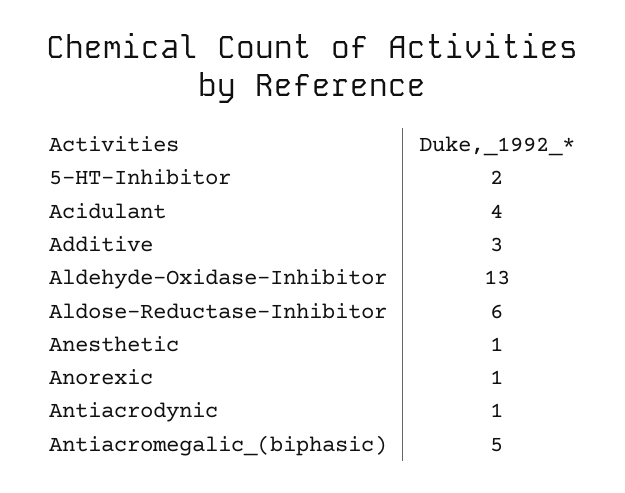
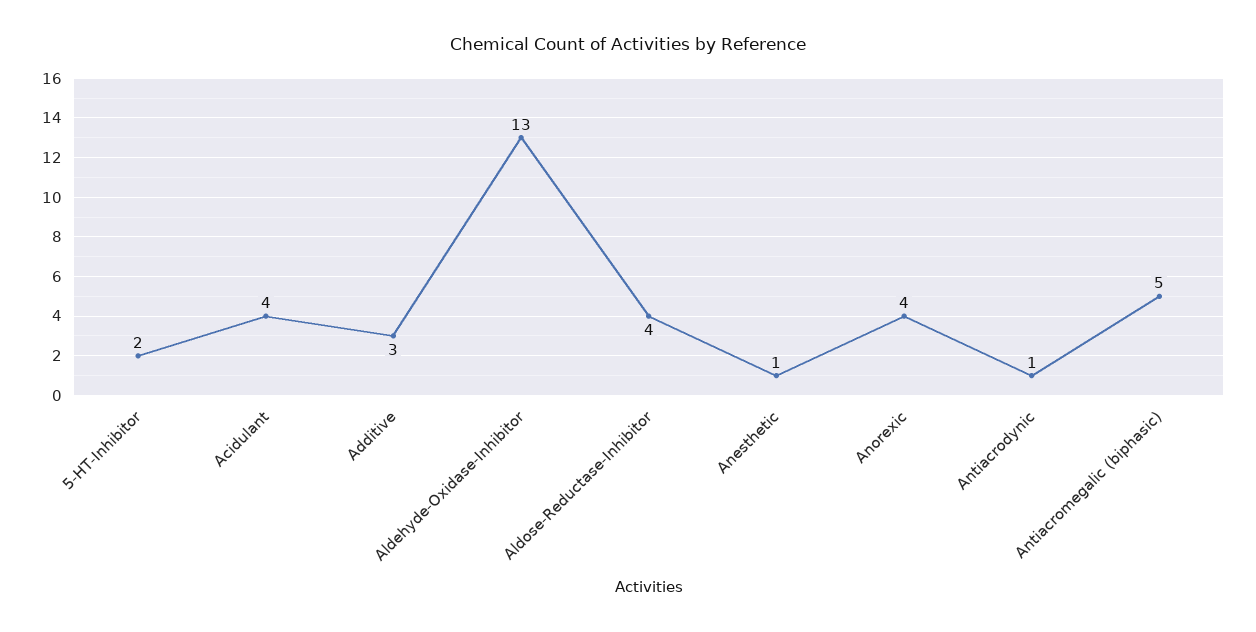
  {
    "5-HT-Inhibitor": 2,
    "Acidulant": 4,
    "Additive": 3,
    "Aldehyde-Oxidase-Inhibitor": 13,
-   "Aldose-Reductase-Inhibitor": 6,
+   "Aldose-Reductase-Inhibitor": 4,
    "Anesthetic": 1,
-   "Anorexic": 1,
+   "Anorexic": 4,
    "Antiacrodynic": 1,
    "Antiacromegalic_(biphasic)": 5
  }

